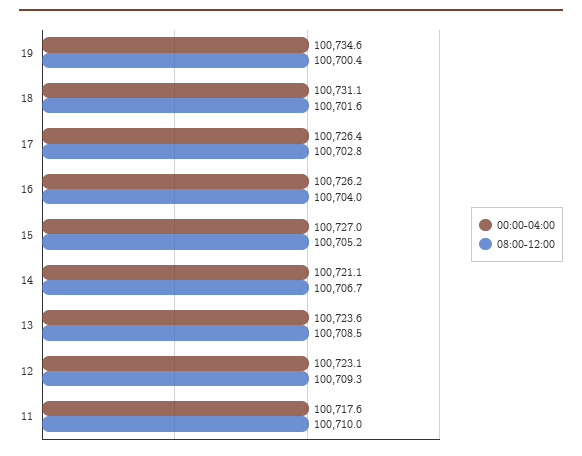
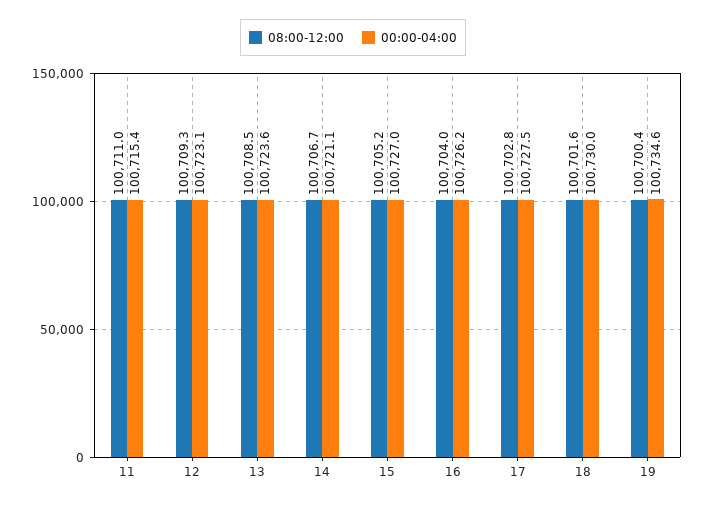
  {
    "00:00-04:00": {
      "19": 100734.6,
-     "18": 100731.1,
+     "18": 100730,
-     "17": 100726.4,
+     "17": 100727.5,
      "16": 100726.2,
      "15": 100727,
      "14": 100721.1,
      "13": 100723.6,
      "12": 100723.1,
-     "11": 100717.6
+     "11": 100715.4
    },
    "08:00-12:00": {
      "19": 100700.4,
      "18": 100701.6,
      "17": 100702.8,
      "16": 100704,
      "15": 100705.2,
      "14": 100706.7,
      "13": 100708.5,
      "12": 100709.3,
-     "11": 100710
+     "11": 100711
    }
  }

